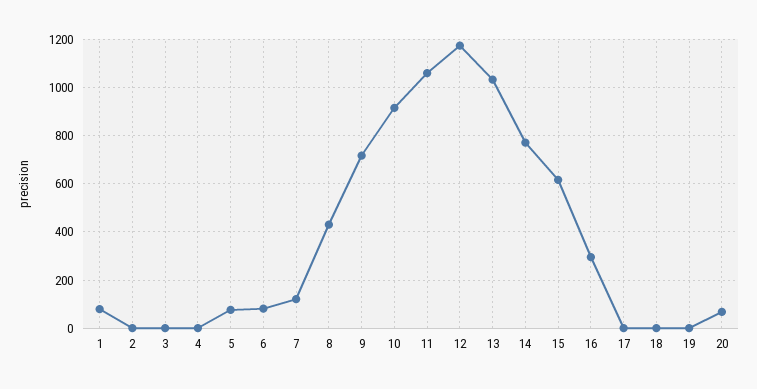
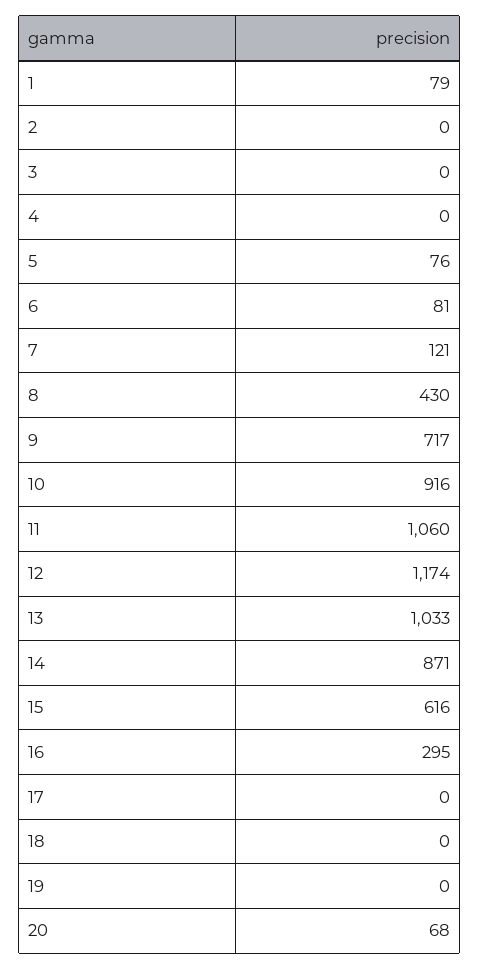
  {
    "1": 79,
    "2": 0,
    "3": 0,
    "4": 0,
    "5": 76,
    "6": 81,
    "7": 121,
    "8": 430,
    "9": 717,
    "10": 916,
    "11": 1060,
    "12": 1174,
    "13": 1033,
-   "14": 775,
+   "14": 871,
    "15": 616,
    "16": 295,
    "17": 0,
    "18": 0,
    "19": 0,
    "20": 68
  }

